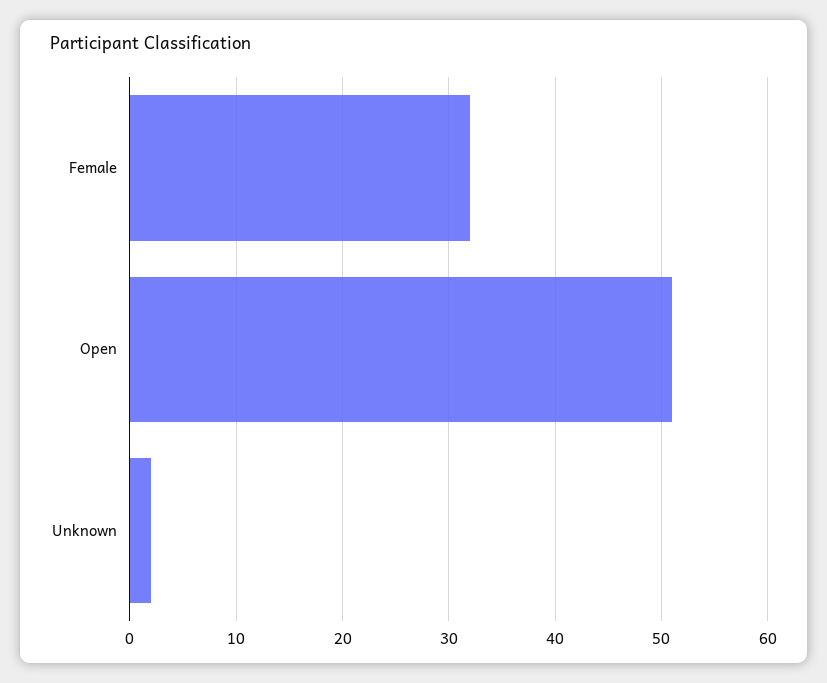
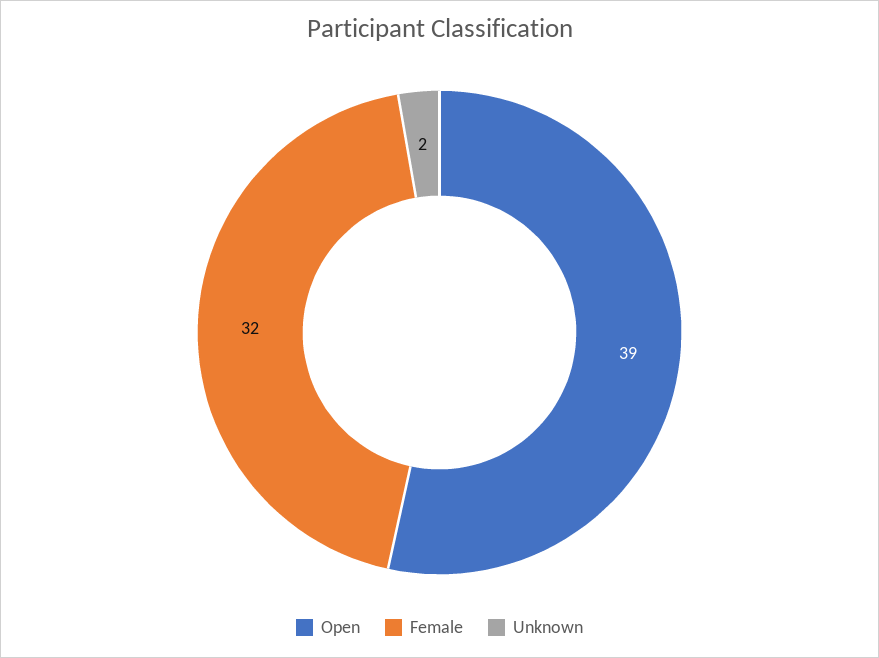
  {
    "Female": 32,
-   "Open": 51,
+   "Open": 39,
    "Unknown": 2
  }

